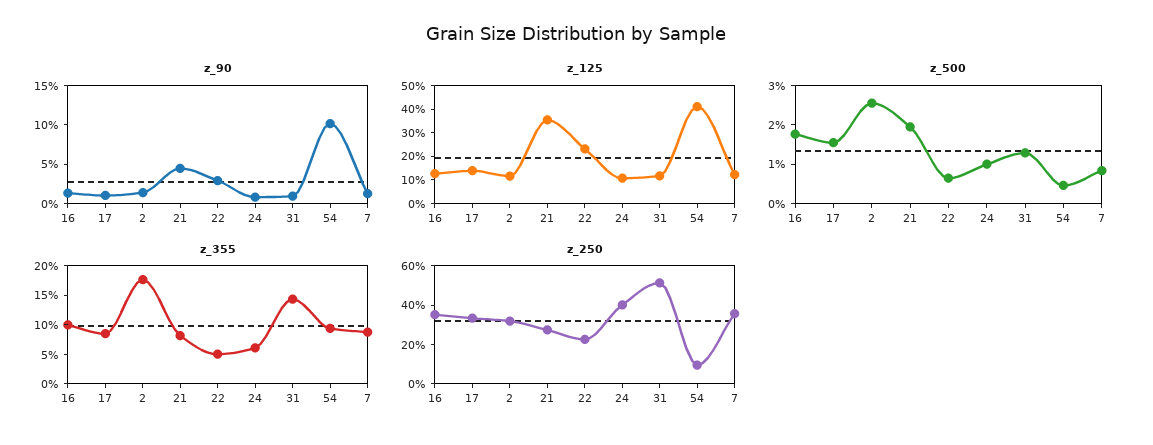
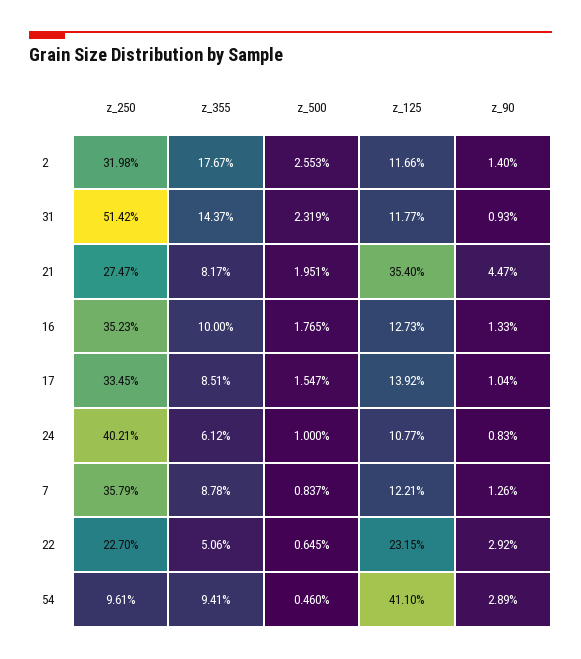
  {
    "z_90": {
      "16": 1.33,
      "17": 1.04,
      "2": 1.4,
      "21": 4.47,
      "22": 2.92,
      "24": 0.83,
      "31": 0.93,
-     "54": 10,
+     "54": 2.89,
      "7": 1.26
    },
    "z_125": {
      "16": 12.73,
      "17": 13.92,
      "2": 11.66,
      "21": 35.4,
      "22": 23.15,
      "24": 10.77,
      "31": 11.77,
      "54": 41.1,
      "7": 12.21
    },
    "z_500": {
      "16": 1.765,
      "17": 1.547,
      "2": 2.553,
      "21": 1.951,
      "22": 0.645,
      "24": 1,
-     "31": 1.25,
+     "31": 2.319,
      "54": 0.46,
      "7": 0.837
    },
    "z_355": {
      "16": 10,
      "17": 8.51,
      "2": 17.67,
      "21": 8.17,
      "22": 5.06,
      "24": 6.12,
      "31": 14.37,
      "54": 9.41,
      "7": 8.78
    },
    "z_250": {
      "16": 35.23,
      "17": 33.45,
      "2": 31.98,
      "21": 27.47,
      "22": 22.7,
      "24": 40.21,
      "31": 51.42,
      "54": 9.61,
      "7": 35.79
    }
  }

